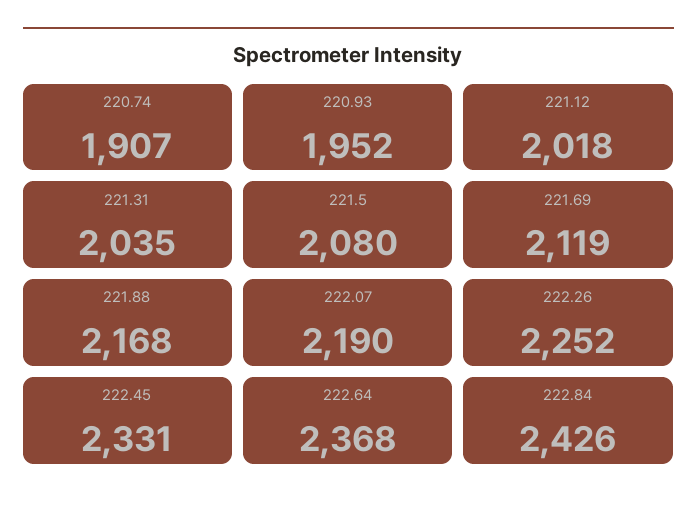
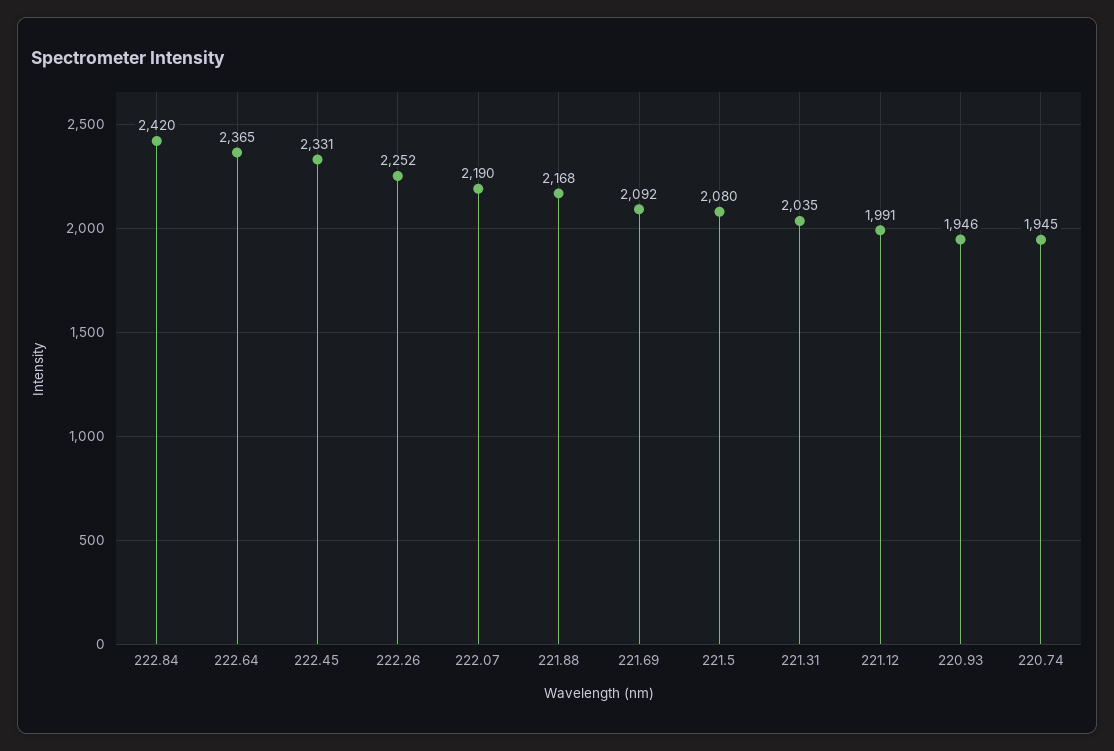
  {
-   "220.74": 1907,
+   "220.74": 1945,
-   "220.93": 1952,
+   "220.93": 1946,
-   "221.12": 2018,
+   "221.12": 1991,
    "221.31": 2035,
    "221.5": 2080,
-   "221.69": 2119,
+   "221.69": 2092,
    "221.88": 2168,
    "222.07": 2190,
    "222.26": 2252,
    "222.45": 2331,
-   "222.64": 2368,
+   "222.64": 2365,
-   "222.84": 2426
+   "222.84": 2420
  }

